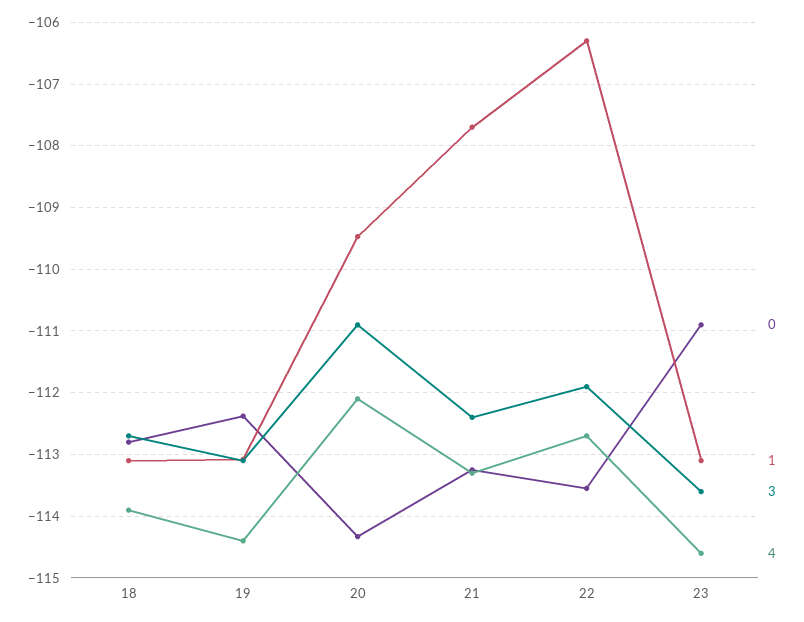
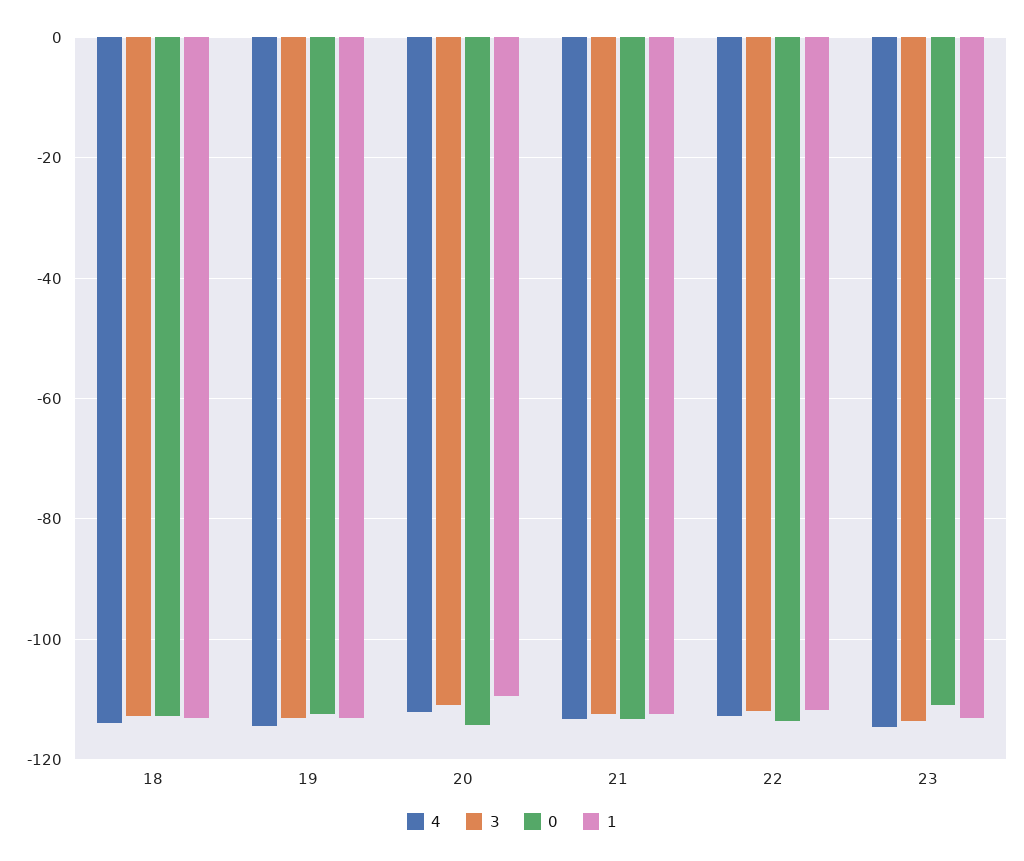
  {
    "0": {
      "18": -112.8,
      "19": -112.4,
      "20": -114.3,
      "21": -113.3,
      "22": -113.6,
      "23": -110.9
    },
    "1": {
      "18": -113.1,
      "19": -113.1,
      "20": -109.5,
-     "21": -107.7,
+     "21": -112,
-     "22": -106.3,
+     "22": -112,
      "23": -113.1
    },
    "3": {
      "18": -112.7,
      "19": -113.1,
      "20": -110.9,
      "21": -112.4,
      "22": -111.9,
      "23": -113.6
    },
    "4": {
      "18": -113.9,
      "19": -114.4,
      "20": -112.1,
      "21": -113.3,
      "22": -112.7,
      "23": -114.6
    }
  }

